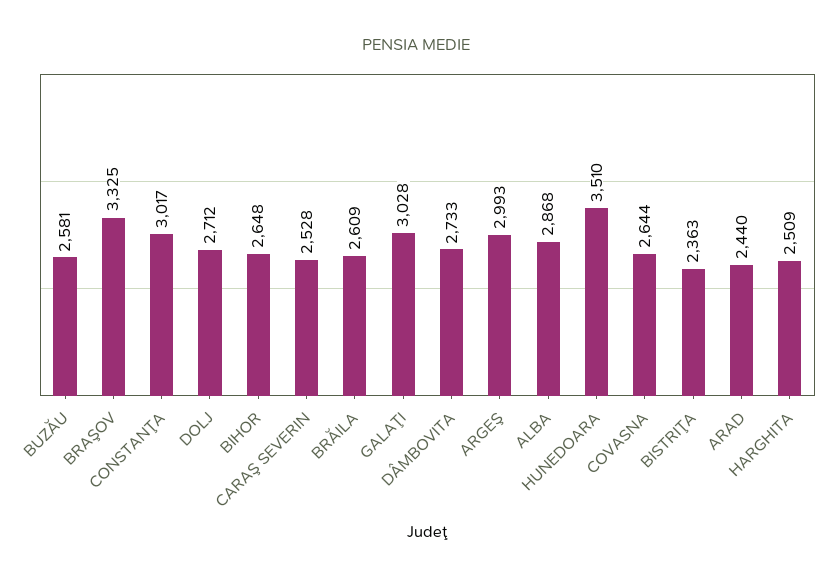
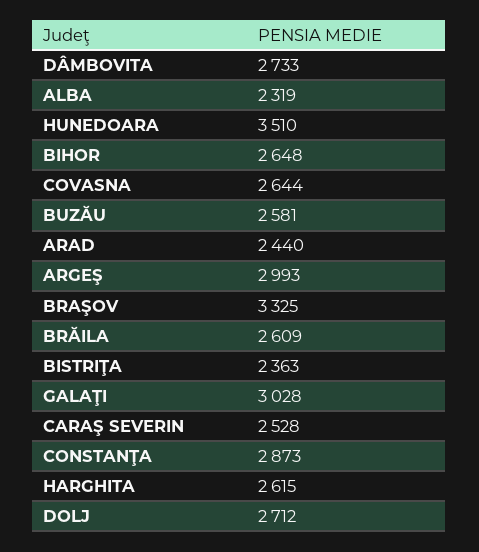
  {
    "BUZĂU": 2581,
    "BRAŞOV": 3325,
-   "CONSTANŢA": 3017,
+   "CONSTANŢA": 2873,
    "DOLJ": 2712,
    "BIHOR": 2648,
    "CARAŞ SEVERIN": 2528,
    "BRĂILA": 2609,
    "GALAŢI": 3028,
    "DÂMBOVITA": 2733,
    "ARGEŞ": 2993,
-   "ALBA": 2868,
+   "ALBA": 2319,
    "HUNEDOARA": 3510,
    "COVASNA": 2644,
    "BISTRIŢA": 2363,
    "ARAD": 2440,
-   "HARGHITA": 2509
+   "HARGHITA": 2615
  }

